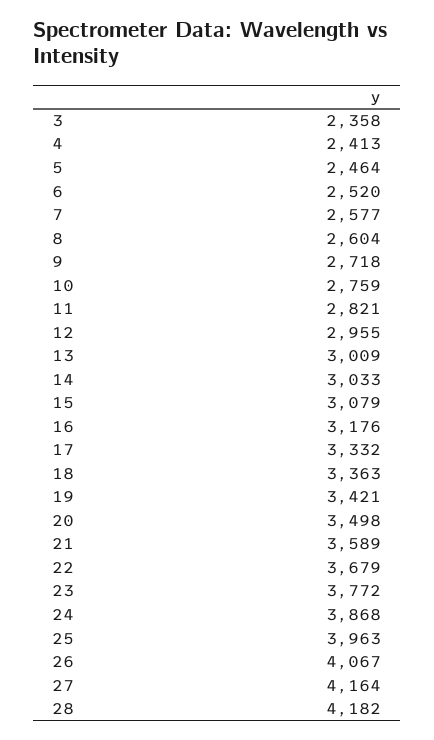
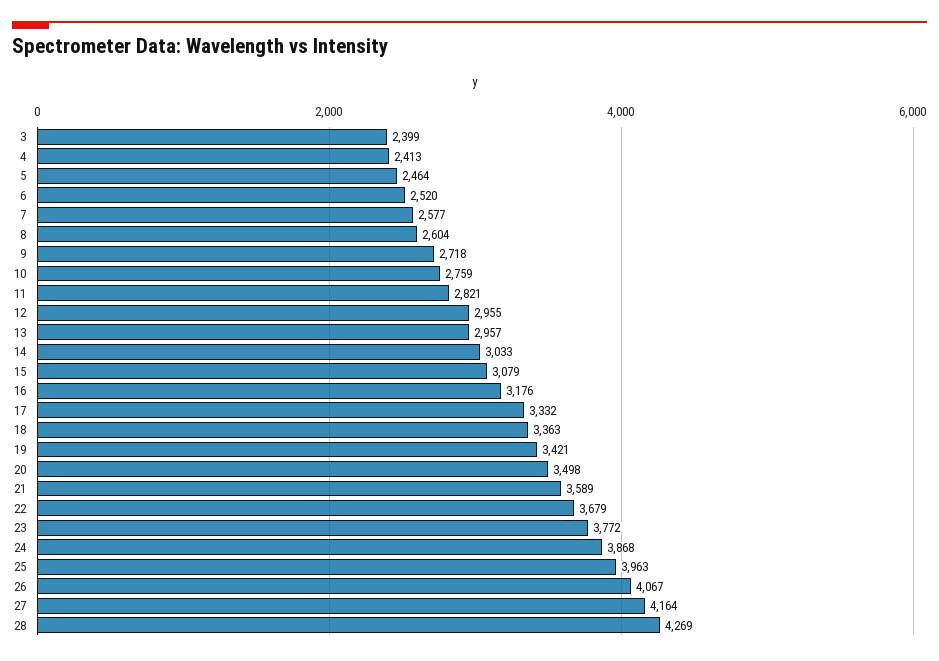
  {
-   "3": 2358,
+   "3": 2399,
    "4": 2413,
    "5": 2464,
    "6": 2520,
    "7": 2577,
    "8": 2604,
    "9": 2718,
    "10": 2759,
    "11": 2821,
    "12": 2955,
-   "13": 3009,
+   "13": 2957,
    "14": 3033,
    "15": 3079,
    "16": 3176,
    "17": 3332,
    "18": 3363,
    "19": 3421,
    "20": 3498,
    "21": 3589,
    "22": 3679,
    "23": 3772,
    "24": 3868,
    "25": 3963,
    "26": 4067,
    "27": 4164,
-   "28": 4182
+   "28": 4269
  }

